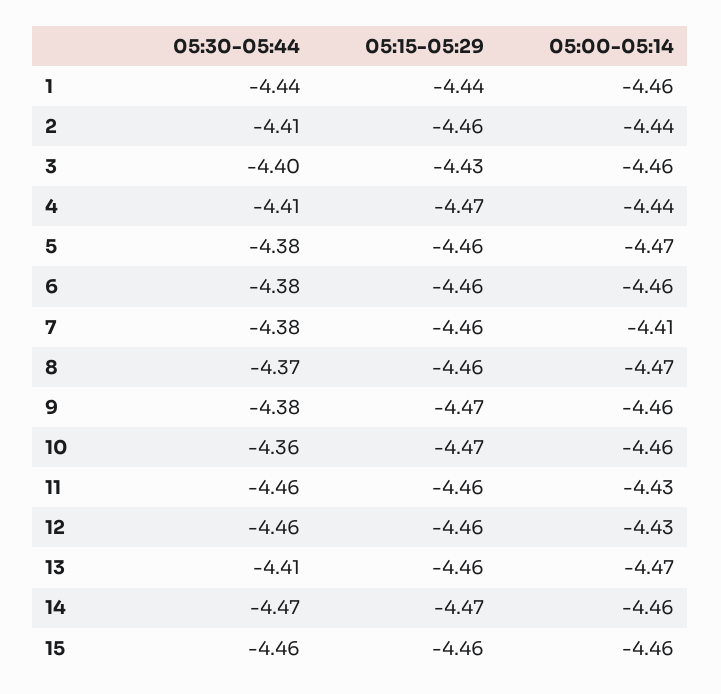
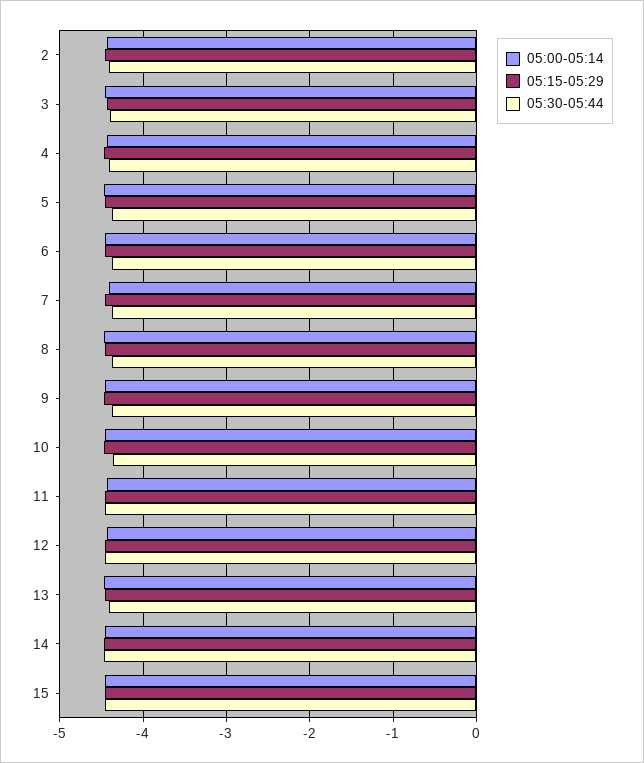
  {
    "05:30-05:44": {
-     "1": -4.44,
      "2": -4.41,
      "3": -4.4,
      "4": -4.41,
      "5": -4.38,
      "6": -4.38,
      "7": -4.38,
      "8": -4.37,
      "9": -4.38,
      "10": -4.36,
      "11": -4.46,
      "12": -4.46,
      "13": -4.41,
      "14": -4.47,
      "15": -4.46
    },
    "05:15-05:29": {
-     "1": -4.44,
      "2": -4.46,
      "3": -4.43,
      "4": -4.47,
      "5": -4.46,
      "6": -4.46,
      "7": -4.46,
      "8": -4.46,
      "9": -4.47,
      "10": -4.47,
      "11": -4.46,
      "12": -4.46,
      "13": -4.46,
      "14": -4.47,
      "15": -4.46
    },
    "05:00-05:14": {
-     "1": -4.46,
      "2": -4.44,
      "3": -4.46,
      "4": -4.44,
      "5": -4.47,
      "6": -4.46,
      "7": -4.41,
      "8": -4.47,
      "9": -4.46,
      "10": -4.46,
      "11": -4.43,
      "12": -4.43,
      "13": -4.47,
      "14": -4.46,
      "15": -4.46
    }
  }

